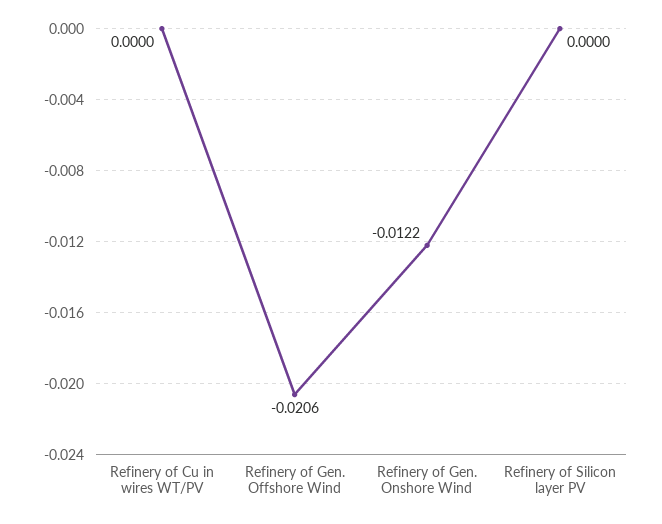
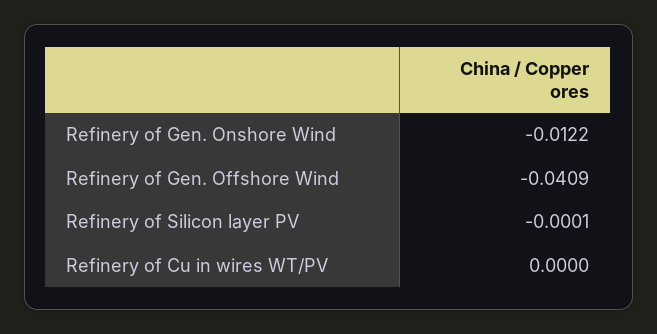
  {
    "Refinery of Cu in wires WT/PV": 0,
-   "Refinery of Gen. Offshore Wind": -0.0206,
+   "Refinery of Gen. Offshore Wind": -0.0409,
    "Refinery of Gen. Onshore Wind": -0.0122,
-   "Refinery of Silicon layer PV": 0
+   "Refinery of Silicon layer PV": -0.0001
  }

